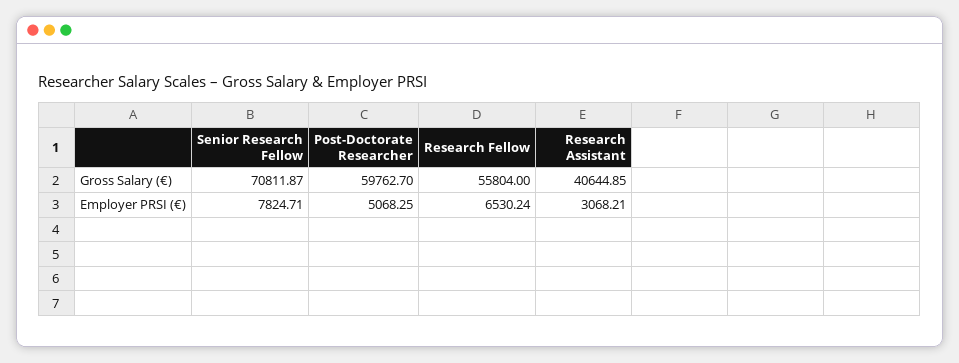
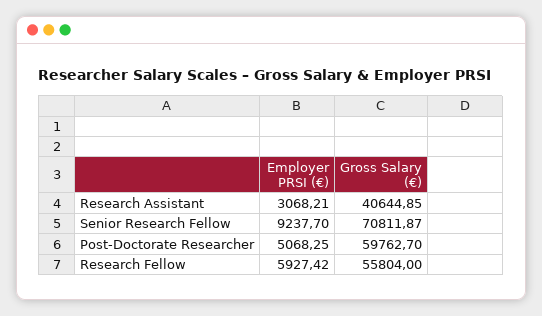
  {
    "Senior Research Fellow": {
      "Gross Salary (€)": 70811.87,
-     "Employer PRSI (€)": 7824.71
+     "Employer PRSI (€)": 9237.7
    },
    "Post-Doctorate Researcher": {
      "Gross Salary (€)": 59762.7,
      "Employer PRSI (€)": 5068.25
    },
    "Research Fellow": {
      "Gross Salary (€)": 55804,
-     "Employer PRSI (€)": 6530.24
+     "Employer PRSI (€)": 5927.42
    },
    "Research Assistant": {
      "Gross Salary (€)": 40644.85,
      "Employer PRSI (€)": 3068.21
    }
  }

